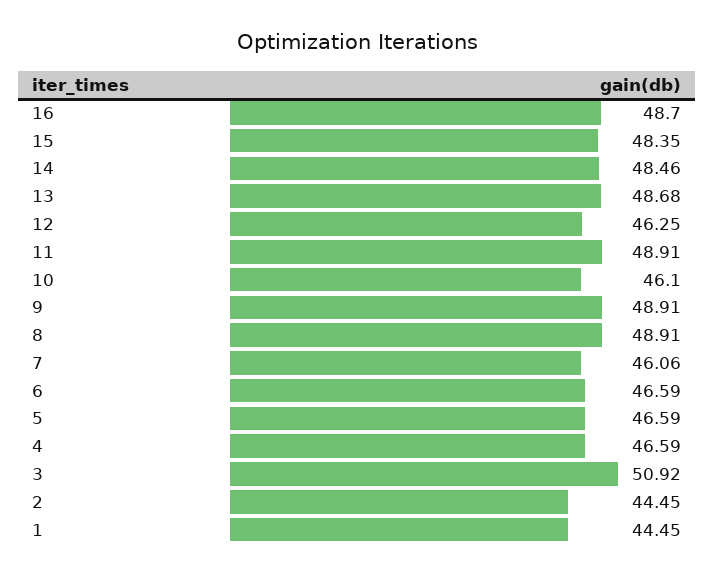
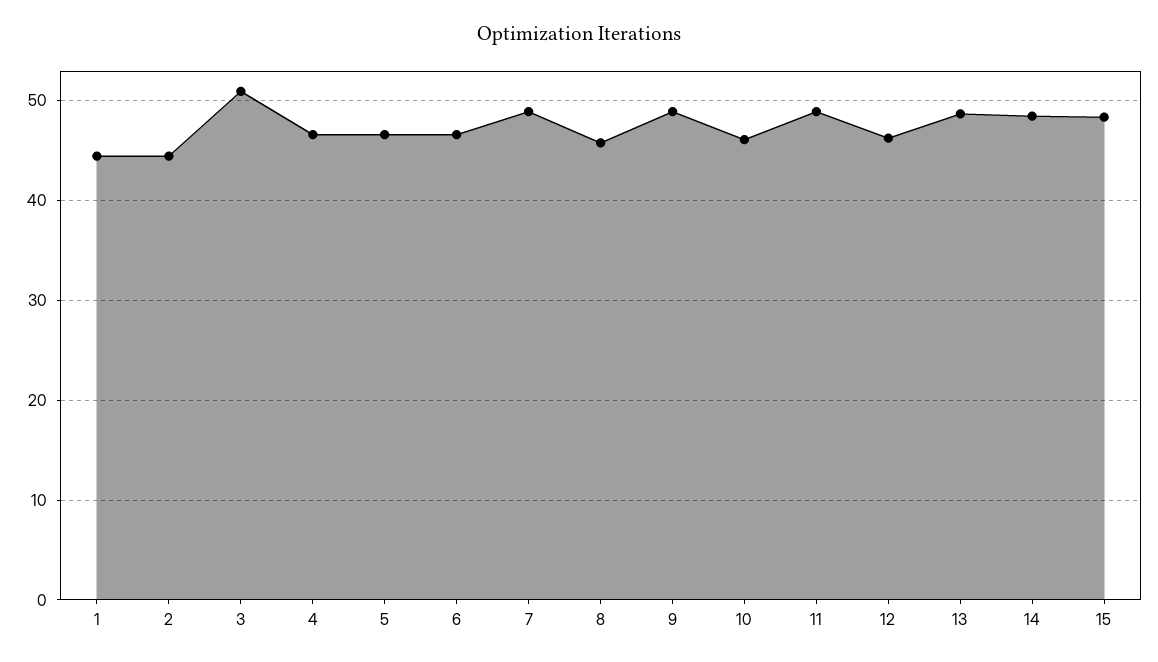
  {
-   "16": 48.7,
    "15": 48.35,
    "14": 48.46,
    "13": 48.68,
    "12": 46.25,
    "11": 48.91,
    "10": 46.1,
    "9": 48.91,
-   "8": 48.91,
+   "8": 46,
-   "7": 46.06,
+   "7": 49,
    "6": 46.59,
    "5": 46.59,
    "4": 46.59,
    "3": 50.92,
    "2": 44.45,
    "1": 44.45
  }

